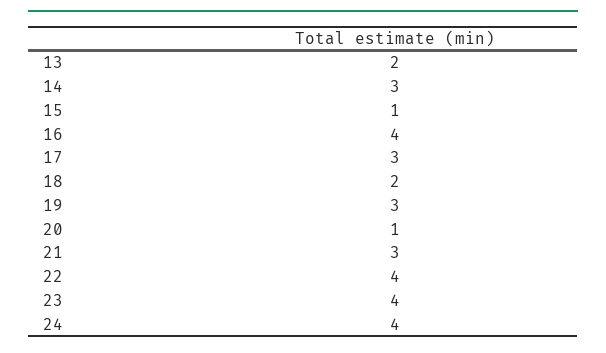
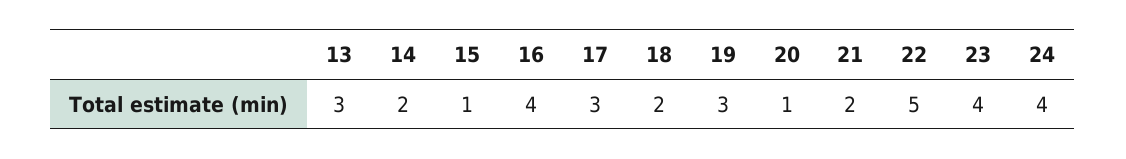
  {
-   "13": 2,
+   "13": 3,
-   "14": 3,
+   "14": 2,
    "15": 1,
    "16": 4,
    "17": 3,
    "18": 2,
    "19": 3,
    "20": 1,
-   "21": 3,
+   "21": 2,
-   "22": 4,
+   "22": 5,
    "23": 4,
    "24": 4
  }

